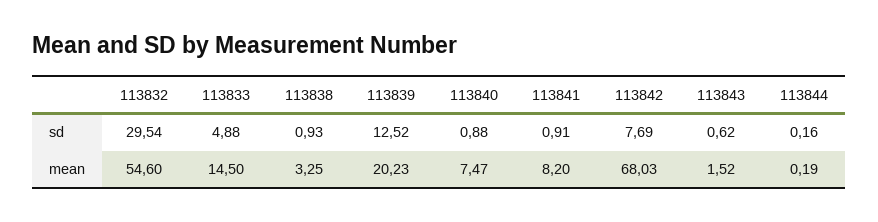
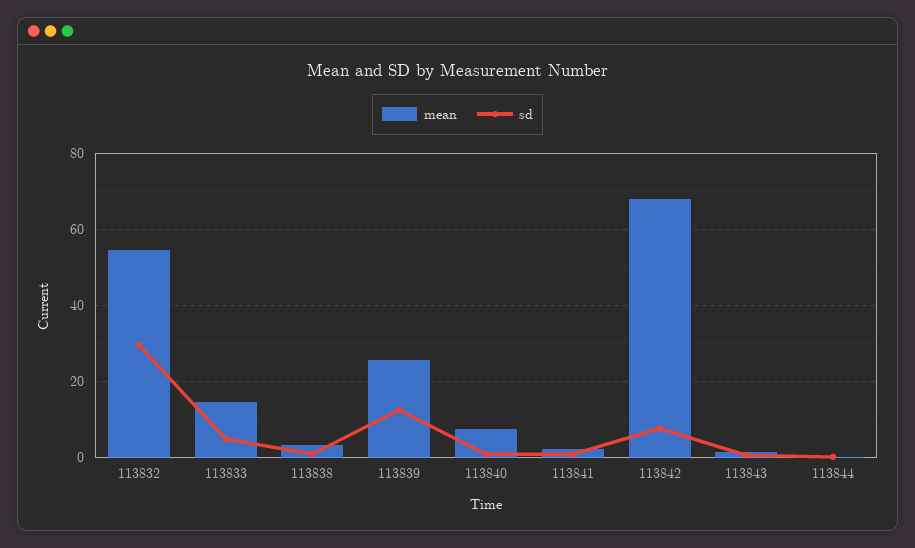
  {
    "sd": {
      "113832": 29.54,
      "113833": 4.88,
      "113838": 0.93,
      "113839": 12.52,
      "113840": 0.88,
      "113841": 0.91,
      "113842": 7.69,
      "113843": 0.62,
      "113844": 0.16
    },
    "mean": {
      "113832": 54.6,
      "113833": 14.5,
      "113838": 3.25,
-     "113839": 20.23,
+     "113839": 26,
      "113840": 7.47,
-     "113841": 8.2,
+     "113841": 2,
      "113842": 68.03,
      "113843": 1.52,
      "113844": 0.19
    }
  }

